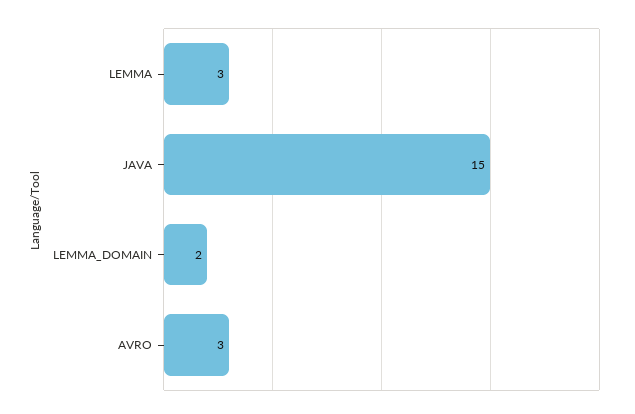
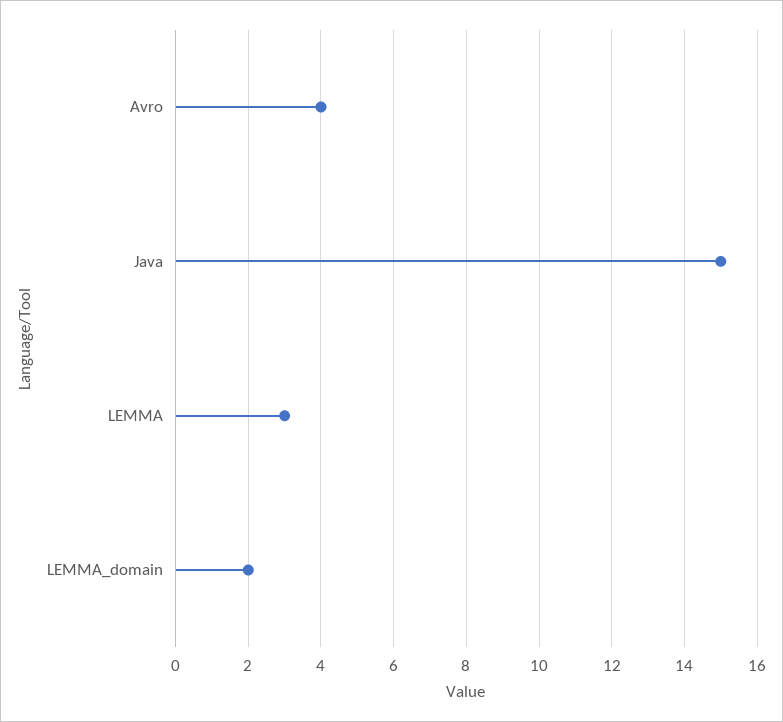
  {
    "LEMMA": 3,
    "JAVA": 15,
    "LEMMA_DOMAIN": 2,
-   "AVRO": 3
+   "AVRO": 4
  }

